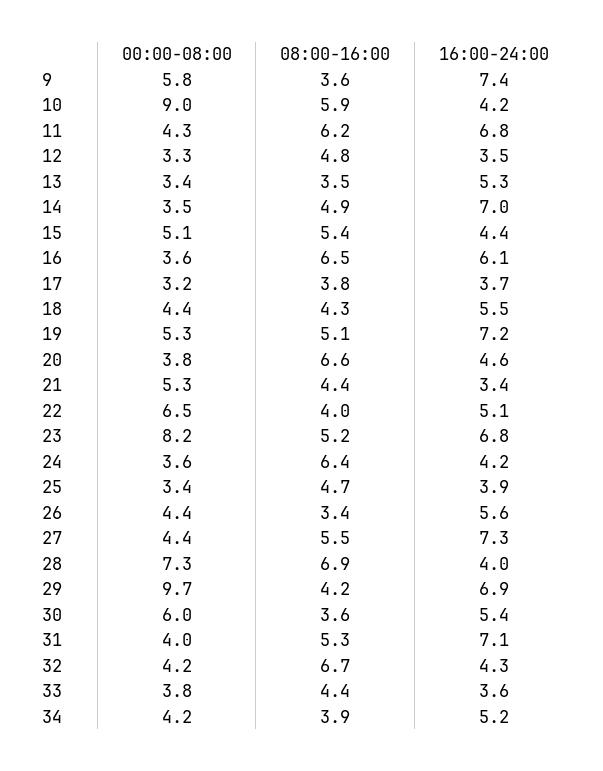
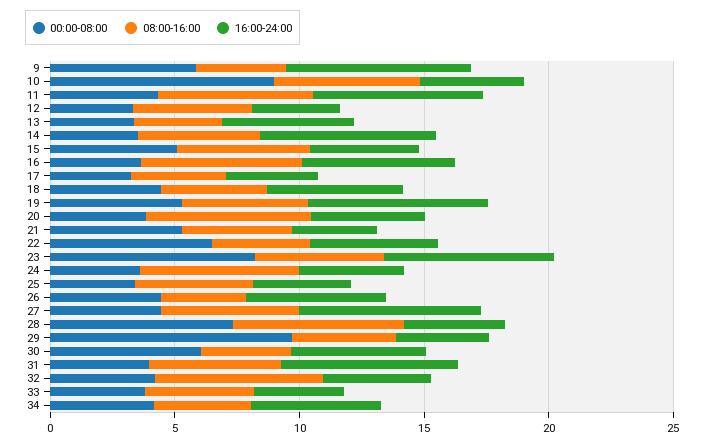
  {
    "00:00-08:00": {
      "9": 5.8,
      "10": 9,
      "11": 4.3,
      "12": 3.3,
      "13": 3.4,
      "14": 3.5,
      "15": 5.1,
      "16": 3.6,
      "17": 3.2,
      "18": 4.4,
      "19": 5.3,
      "20": 3.8,
      "21": 5.3,
      "22": 6.5,
      "23": 8.2,
      "24": 3.6,
      "25": 3.4,
      "26": 4.4,
      "27": 4.4,
      "28": 7.3,
      "29": 9.7,
      "30": 6,
      "31": 4,
      "32": 4.2,
      "33": 3.8,
      "34": 4.2
    },
    "08:00-16:00": {
      "9": 3.6,
      "10": 5.9,
      "11": 6.2,
      "12": 4.8,
      "13": 3.5,
      "14": 4.9,
      "15": 5.4,
      "16": 6.5,
      "17": 3.8,
      "18": 4.3,
      "19": 5.1,
      "20": 6.6,
      "21": 4.4,
      "22": 4,
      "23": 5.2,
      "24": 6.4,
      "25": 4.7,
      "26": 3.4,
      "27": 5.5,
      "28": 6.9,
      "29": 4.2,
      "30": 3.6,
      "31": 5.3,
      "32": 6.7,
      "33": 4.4,
      "34": 3.9
    },
    "16:00-24:00": {
      "9": 7.4,
      "10": 4.2,
      "11": 6.8,
      "12": 3.5,
      "13": 5.3,
      "14": 7,
      "15": 4.4,
      "16": 6.1,
      "17": 3.7,
      "18": 5.5,
      "19": 7.2,
      "20": 4.6,
      "21": 3.4,
      "22": 5.1,
      "23": 6.8,
      "24": 4.2,
      "25": 3.9,
      "26": 5.6,
      "27": 7.3,
      "28": 4,
-     "29": 6.9,
+     "29": 4,
      "30": 5.4,
      "31": 7.1,
      "32": 4.3,
      "33": 3.6,
      "34": 5.2
    }
  }

